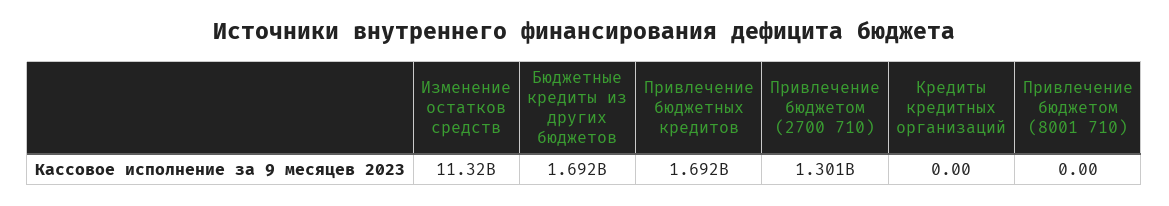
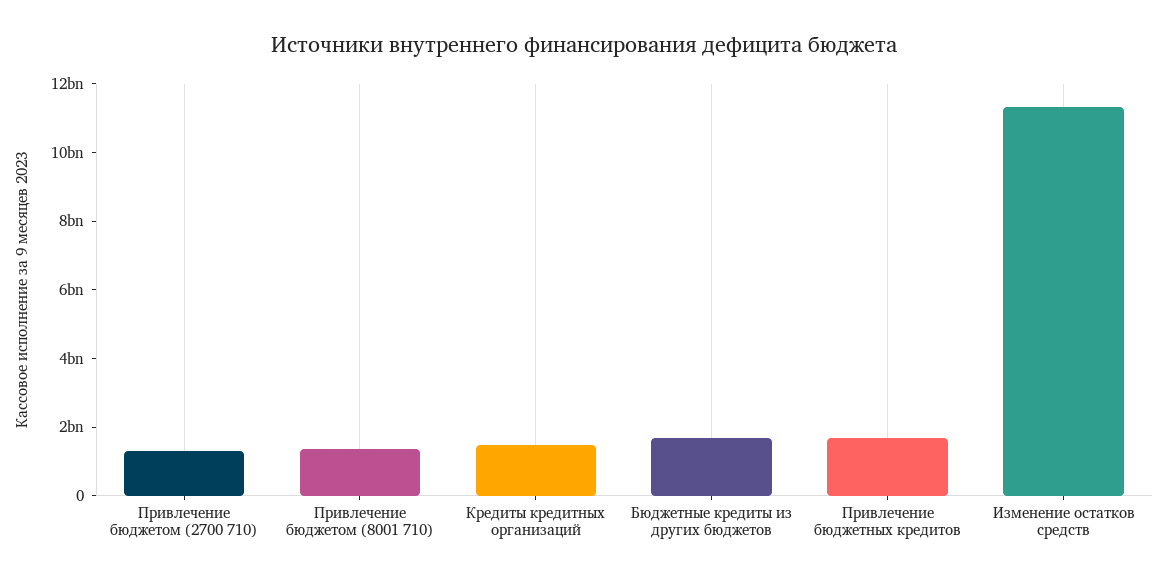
  {
    "Изменение остатков средств": 11320000000,
    "Бюджетные кредиты из других бюджетов": 1692000000,
    "Привлечение бюджетных кредитов": 1692000000,
    "Привлечение бюджетом (2700 710)": 1301000000,
-   "Кредиты кредитных организаций": 0,
+   "Кредиты кредитных организаций": 1500000000,
-   "Привлечение бюджетом (8001 710)": 0
+   "Привлечение бюджетом (8001 710)": 1500000000
  }

